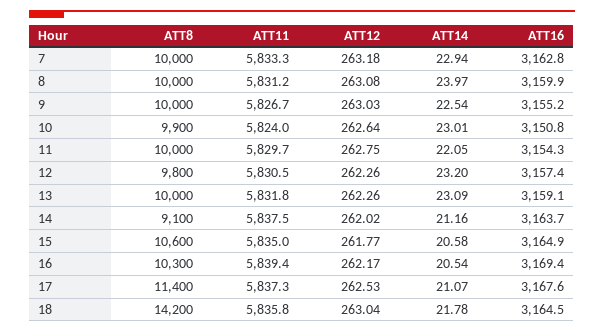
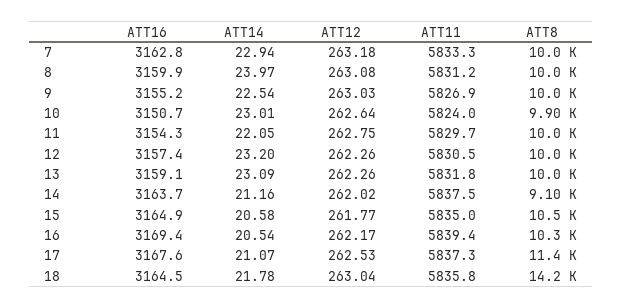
  {
    "ATT8": {
      "7": 10000,
      "8": 10000,
      "9": 10000,
      "10": 9900,
      "11": 10000,
-     "12": 9800,
+     "12": 10000,
      "13": 10000,
      "14": 9100,
-     "15": 10600,
+     "15": 10500,
      "16": 10300,
      "17": 11400,
      "18": 14200
    },
    "ATT11": {
      "7": 5833.3,
      "8": 5831.2,
-     "9": 5826.7,
+     "9": 5826.9,
      "10": 5824,
      "11": 5829.7,
      "12": 5830.5,
      "13": 5831.8,
      "14": 5837.5,
      "15": 5835,
      "16": 5839.4,
      "17": 5837.3,
      "18": 5835.8
    },
    "ATT12": {
      "7": 263.18,
      "8": 263.08,
      "9": 263.03,
      "10": 262.64,
      "11": 262.75,
      "12": 262.26,
      "13": 262.26,
      "14": 262.02,
      "15": 261.77,
      "16": 262.17,
      "17": 262.53,
      "18": 263.04
    },
    "ATT14": {
      "7": 22.94,
      "8": 23.97,
      "9": 22.54,
      "10": 23.01,
      "11": 22.05,
      "12": 23.2,
      "13": 23.09,
      "14": 21.16,
      "15": 20.58,
      "16": 20.54,
      "17": 21.07,
      "18": 21.78
    },
    "ATT16": {
      "7": 3162.8,
      "8": 3159.9,
      "9": 3155.2,
-     "10": 3150.8,
+     "10": 3150.7,
      "11": 3154.3,
      "12": 3157.4,
      "13": 3159.1,
      "14": 3163.7,
      "15": 3164.9,
      "16": 3169.4,
      "17": 3167.6,
      "18": 3164.5
    }
  }

